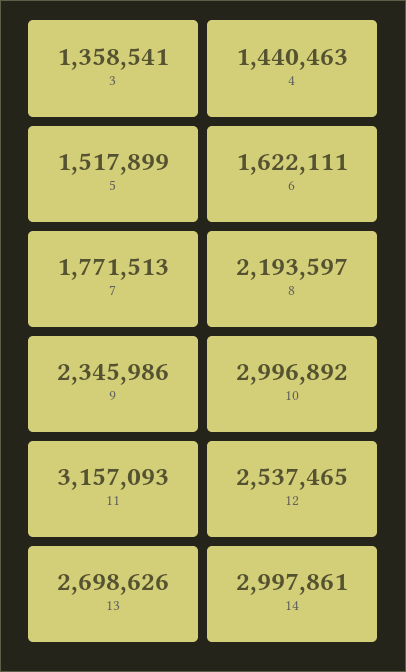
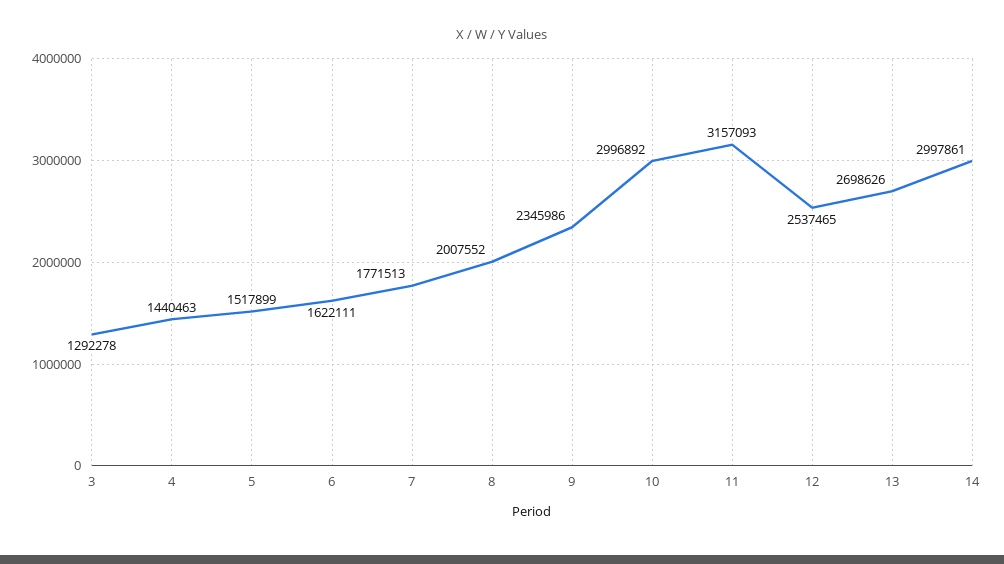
  {
-   "3": 1358541,
+   "3": 1292278,
    "4": 1440463,
    "5": 1517899,
    "6": 1622111,
    "7": 1771513,
-   "8": 2193597,
+   "8": 2007552,
    "9": 2345986,
    "10": 2996892,
    "11": 3157093,
    "12": 2537465,
    "13": 2698626,
    "14": 2997861
  }

